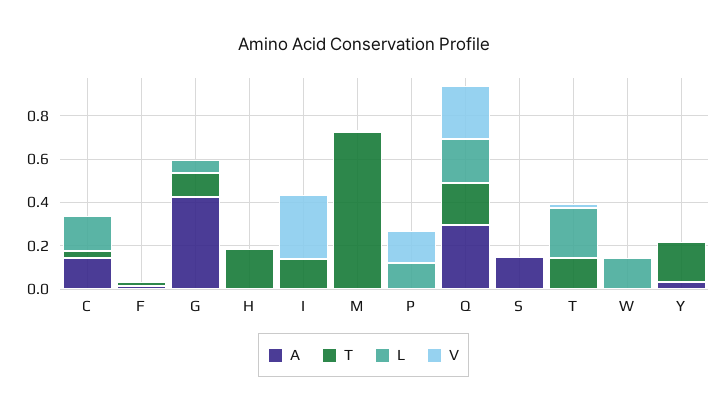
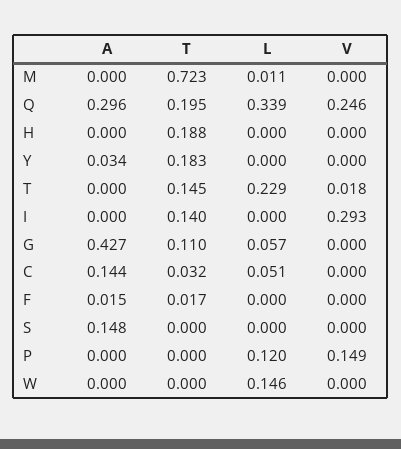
  {
    "A": {
      "C": 0.144,
      "F": 0.015,
      "G": 0.427,
      "H": 0,
      "I": 0,
      "M": 0,
      "P": 0,
      "Q": 0.296,
      "S": 0.148,
      "T": 0,
      "W": 0,
      "Y": 0.034
    },
    "T": {
      "C": 0.032,
      "F": 0.017,
      "G": 0.11,
      "H": 0.188,
      "I": 0.14,
      "M": 0.723,
      "P": 0,
      "Q": 0.195,
      "S": 0,
      "T": 0.145,
      "W": 0,
      "Y": 0.183
    },
    "L": {
-     "C": 0.15,
+     "C": 0.051,
      "F": 0,
      "G": 0.057,
      "H": 0,
      "I": 0,
      "M": 0.011,
      "P": 0.12,
-     "Q": 0.2,
+     "Q": 0.339,
      "S": 0,
      "T": 0.229,
      "W": 0.146,
      "Y": 0
    },
    "V": {
      "C": 0,
      "F": 0,
      "G": 0,
      "H": 0,
      "I": 0.293,
      "M": 0,
      "P": 0.149,
      "Q": 0.246,
      "S": 0,
      "T": 0.018,
      "W": 0,
      "Y": 0
    }
  }

